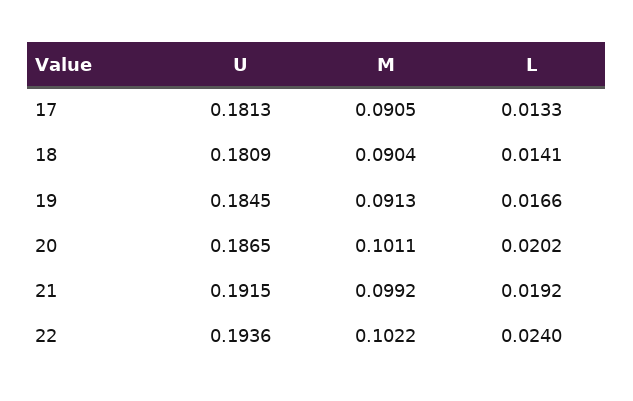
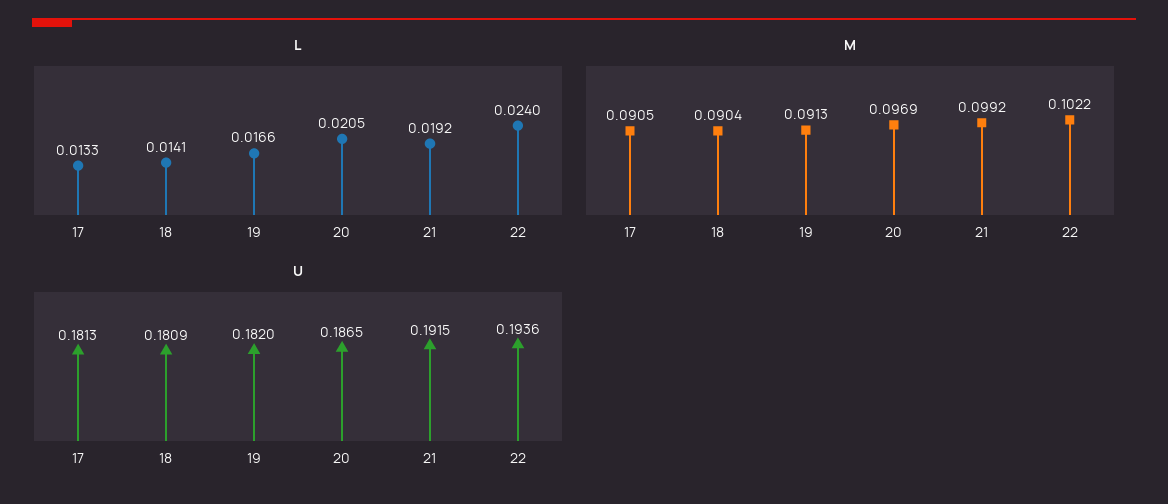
  {
    "U": {
      "17": 0.1813,
      "18": 0.1809,
-     "19": 0.1845,
+     "19": 0.182,
      "20": 0.1865,
      "21": 0.1915,
      "22": 0.1936
    },
    "M": {
      "17": 0.0905,
      "18": 0.0904,
      "19": 0.0913,
-     "20": 0.1011,
+     "20": 0.0969,
      "21": 0.0992,
      "22": 0.1022
    },
    "L": {
      "17": 0.0133,
      "18": 0.0141,
      "19": 0.0166,
-     "20": 0.0202,
+     "20": 0.0205,
      "21": 0.0192,
      "22": 0.024
    }
  }

